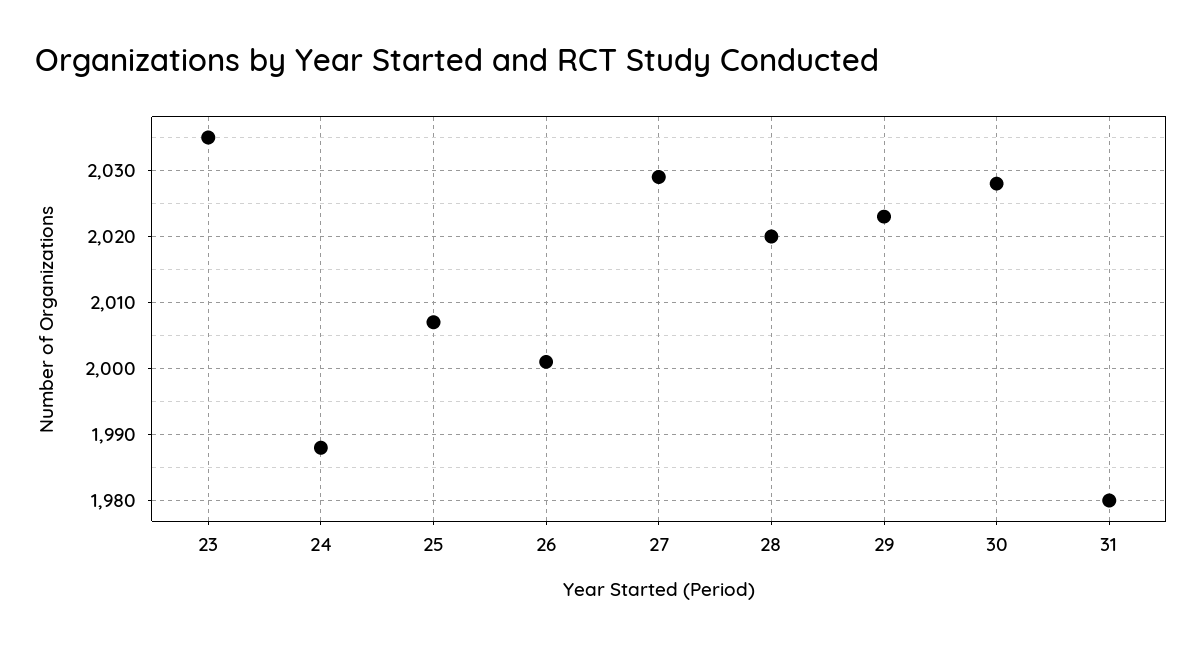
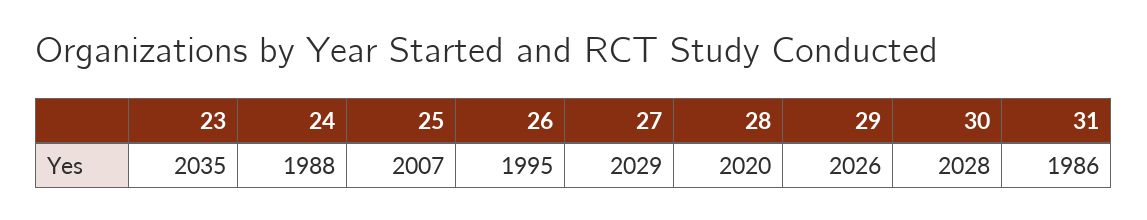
  {
    "23": 2035,
    "24": 1988,
    "25": 2007,
-   "26": 2001,
+   "26": 1995,
    "27": 2029,
    "28": 2020,
-   "29": 2023,
+   "29": 2026,
    "30": 2028,
-   "31": 1980
+   "31": 1986
  }

